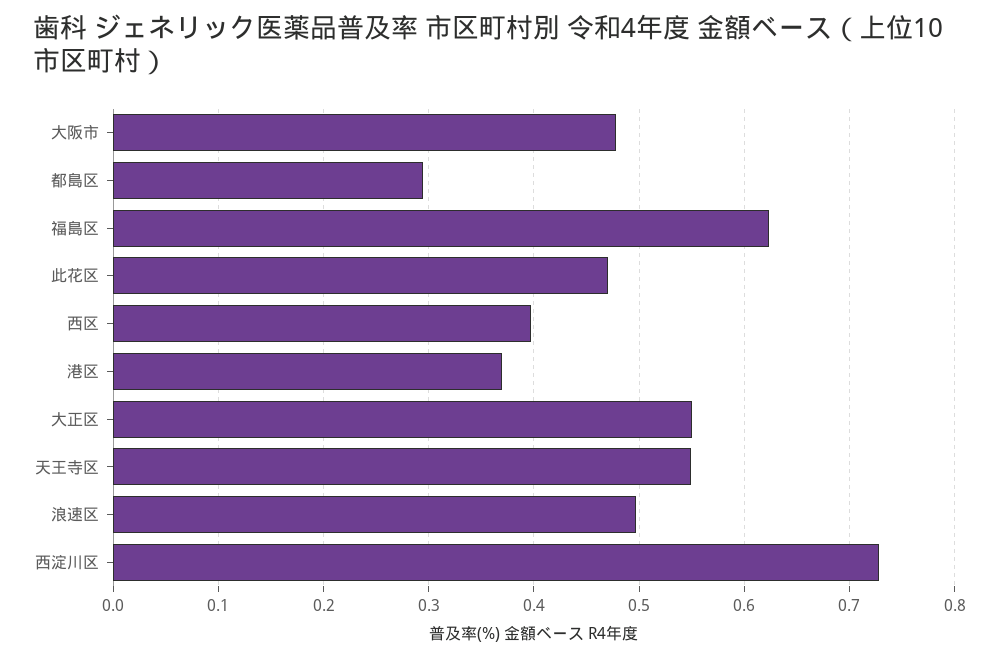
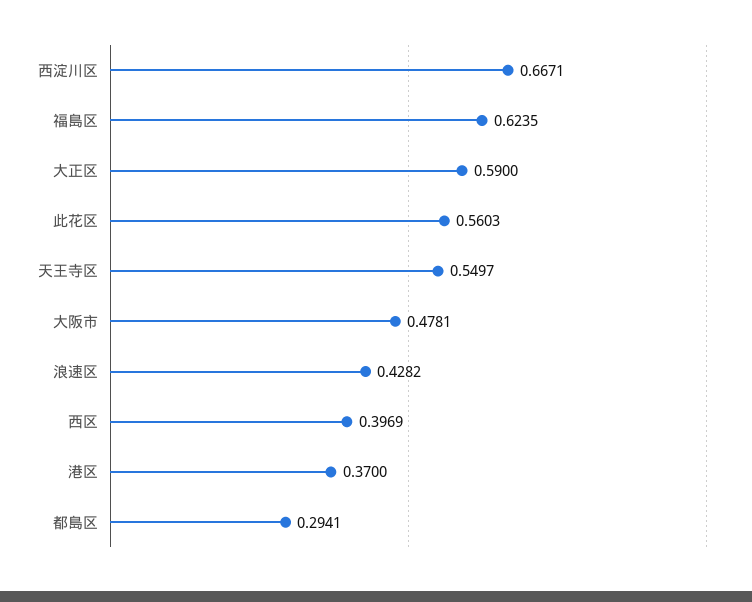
  {
    "大阪市": 0.4781,
    "都島区": 0.2941,
    "福島区": 0.6235,
-   "此花区": 0.47,
+   "此花区": 0.5603,
    "西区": 0.3969,
    "港区": 0.37,
-   "大正区": 0.55,
+   "大正区": 0.59,
    "天王寺区": 0.5497,
-   "浪速区": 0.5,
+   "浪速区": 0.4282,
-   "西淀川区": 0.73
+   "西淀川区": 0.6671
  }

